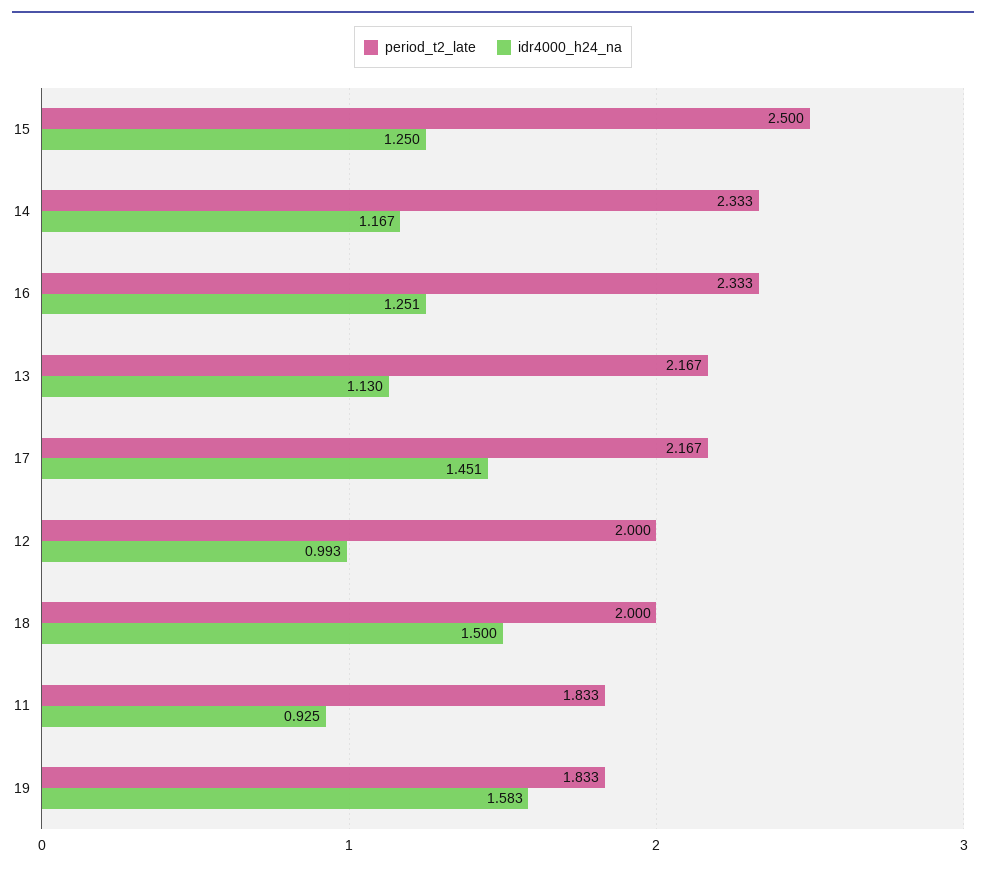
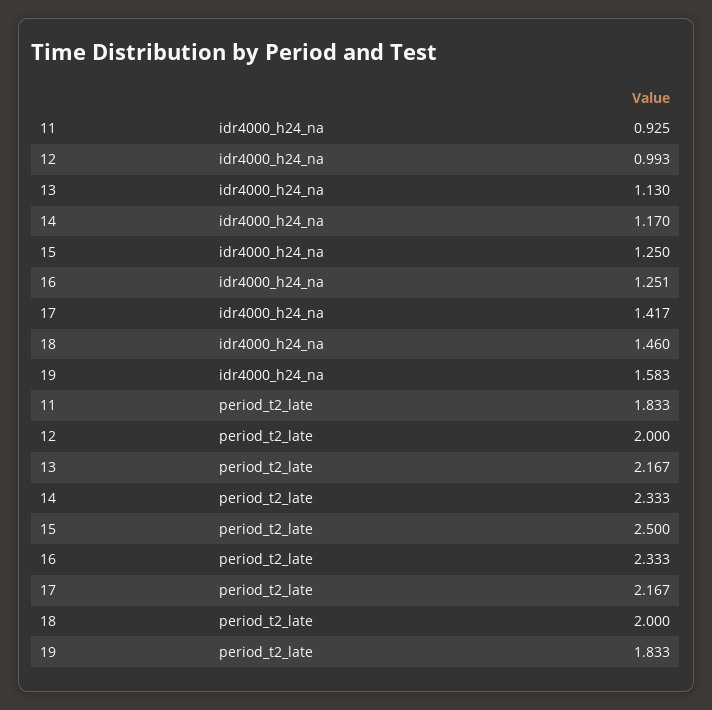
  {
    "period_t2_late": {
      "15": 2.5,
      "14": 2.333,
      "16": 2.333,
      "13": 2.167,
      "17": 2.167,
      "12": 2,
      "18": 2,
      "11": 1.833,
      "19": 1.833
    },
    "idr4000_h24_na": {
      "15": 1.25,
-     "14": 1.167,
+     "14": 1.17,
      "16": 1.251,
      "13": 1.13,
-     "17": 1.451,
+     "17": 1.417,
      "12": 0.993,
-     "18": 1.5,
+     "18": 1.46,
      "11": 0.925,
      "19": 1.583
    }
  }

